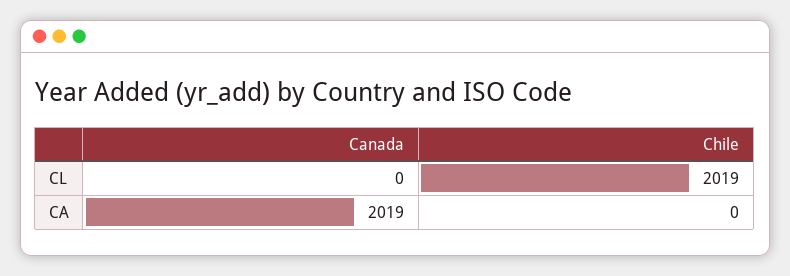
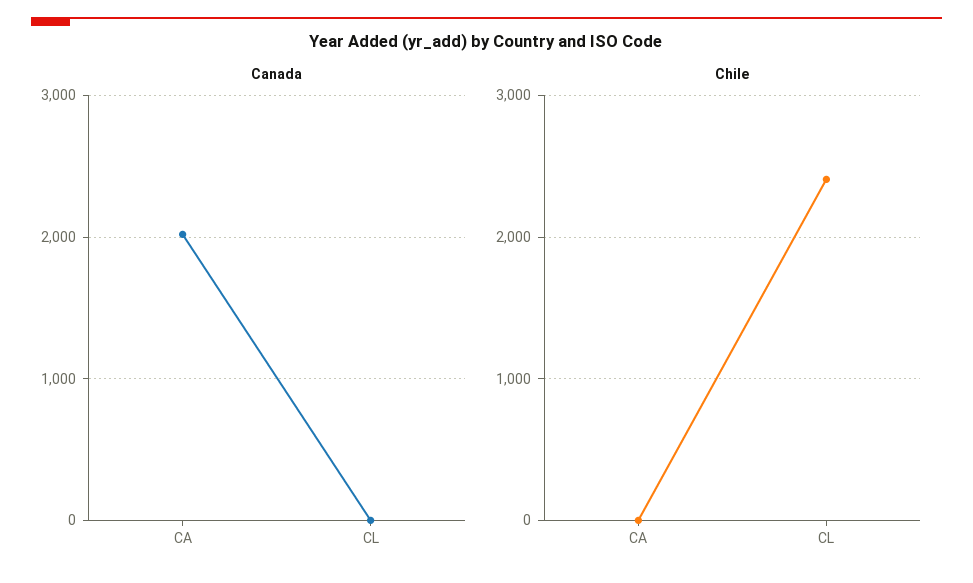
  {
    "Canada": {
      "CL": 0,
      "CA": 2019
    },
    "Chile": {
-     "CL": 2019,
+     "CL": 2400,
      "CA": 0
    }
  }

